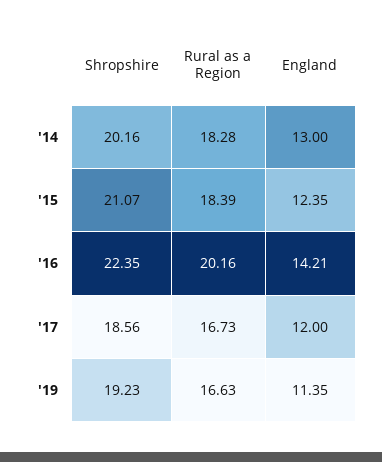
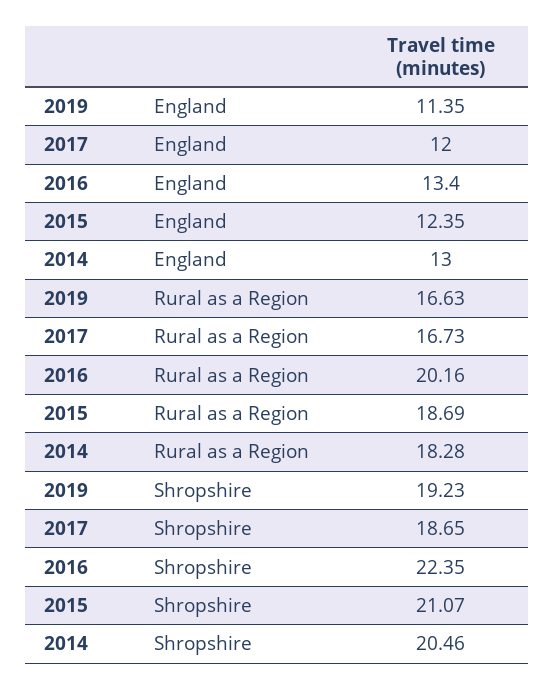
  {
    "Shropshire": {
-     "'14": 20.16,
+     "'14": 20.46,
      "'15": 21.07,
      "'16": 22.35,
-     "'17": 18.56,
+     "'17": 18.65,
      "'19": 19.23
    },
    "Rural as a Region": {
      "'14": 18.28,
-     "'15": 18.39,
+     "'15": 18.69,
      "'16": 20.16,
      "'17": 16.73,
      "'19": 16.63
    },
    "England": {
      "'14": 13,
      "'15": 12.35,
-     "'16": 14.21,
+     "'16": 13.4,
      "'17": 12,
      "'19": 11.35
    }
  }

